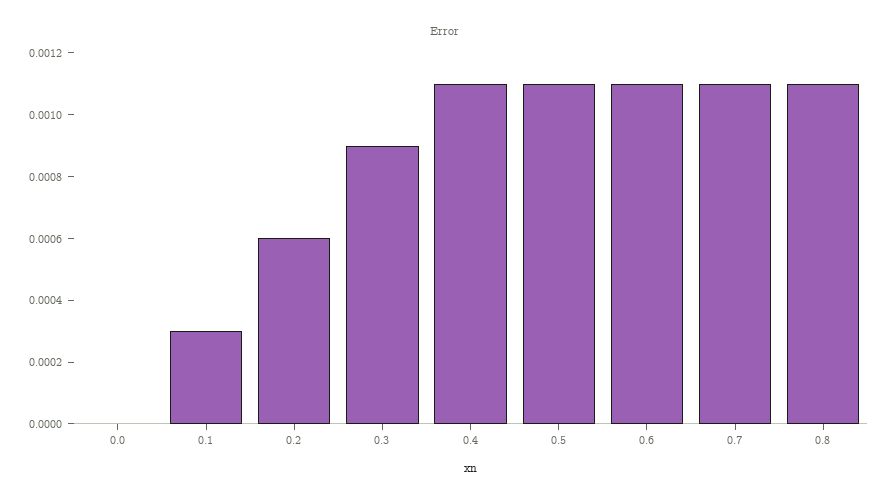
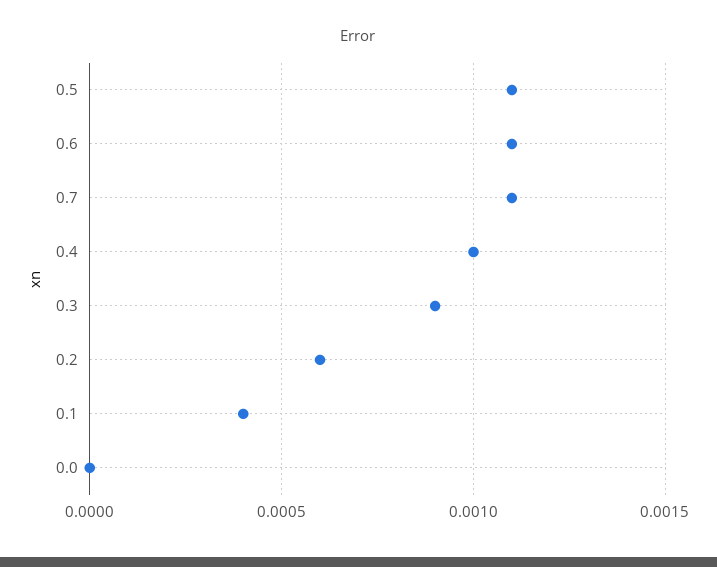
  {
    "0.0": 0,
-   "0.1": 0.0003,
+   "0.1": 0.0004,
    "0.2": 0.0006,
    "0.3": 0.0009,
-   "0.4": 0.0011,
+   "0.4": 0.001,
    "0.5": 0.0011,
    "0.6": 0.0011,
-   "0.7": 0.0011,
+   "0.7": 0.0011
-   "0.8": 0.0011
  }

